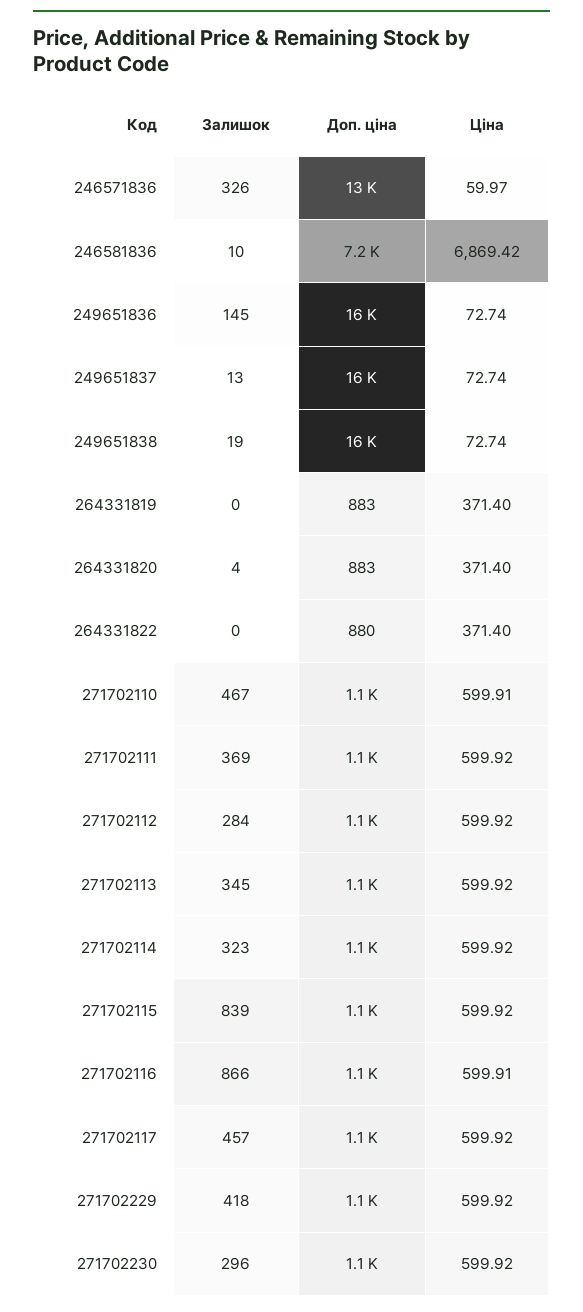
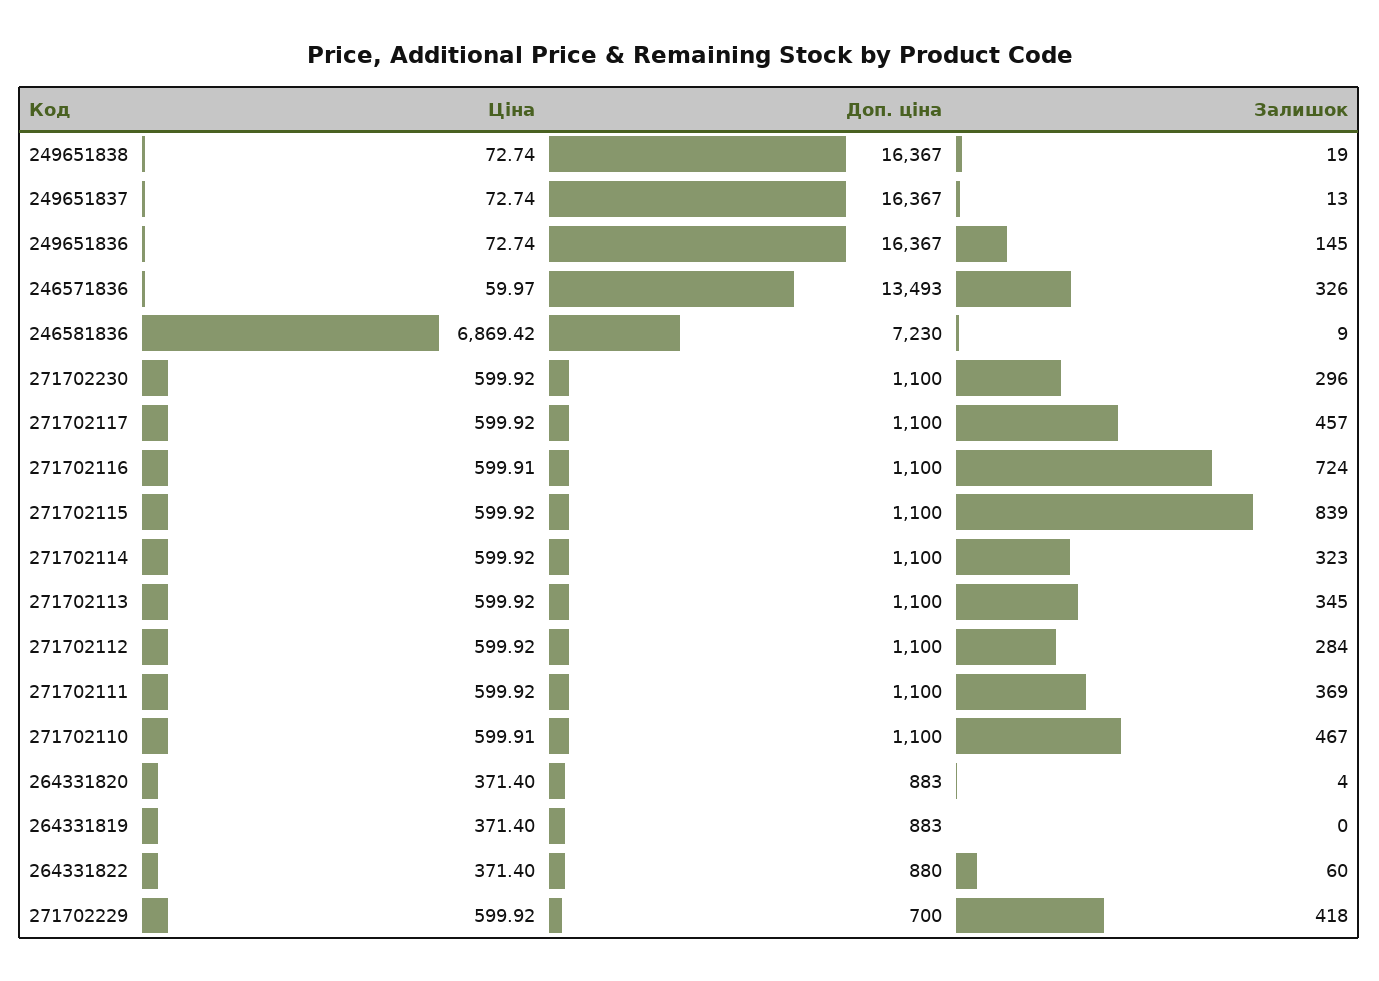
  {
    "Залишок": {
      "246571836": 326,
-     "246581836": 10,
+     "246581836": 9,
      "249651836": 145,
      "249651837": 13,
      "249651838": 19,
      "264331819": 0,
      "264331820": 4,
-     "264331822": 0,
+     "264331822": 60,
      "271702110": 467,
      "271702111": 369,
      "271702112": 284,
      "271702113": 345,
      "271702114": 323,
      "271702115": 839,
-     "271702116": 866,
+     "271702116": 724,
      "271702117": 457,
      "271702229": 418,
      "271702230": 296
    },
    "Доп. ціна": {
      "246571836": 13493,
      "246581836": 7230,
      "249651836": 16367,
      "249651837": 16367,
      "249651838": 16367,
      "264331819": 883,
      "264331820": 883,
      "264331822": 880,
      "271702110": 1100,
      "271702111": 1100,
      "271702112": 1100,
      "271702113": 1100,
      "271702114": 1100,
      "271702115": 1100,
      "271702116": 1100,
      "271702117": 1100,
-     "271702229": 1100,
+     "271702229": 700,
      "271702230": 1100
    },
    "Ціна": {
      "246571836": 59.97,
      "246581836": 6869.42,
      "249651836": 72.74,
      "249651837": 72.74,
      "249651838": 72.74,
      "264331819": 371.4,
      "264331820": 371.4,
      "264331822": 371.4,
      "271702110": 599.91,
      "271702111": 599.92,
      "271702112": 599.92,
      "271702113": 599.92,
      "271702114": 599.92,
      "271702115": 599.92,
      "271702116": 599.91,
      "271702117": 599.92,
      "271702229": 599.92,
      "271702230": 599.92
    }
  }

